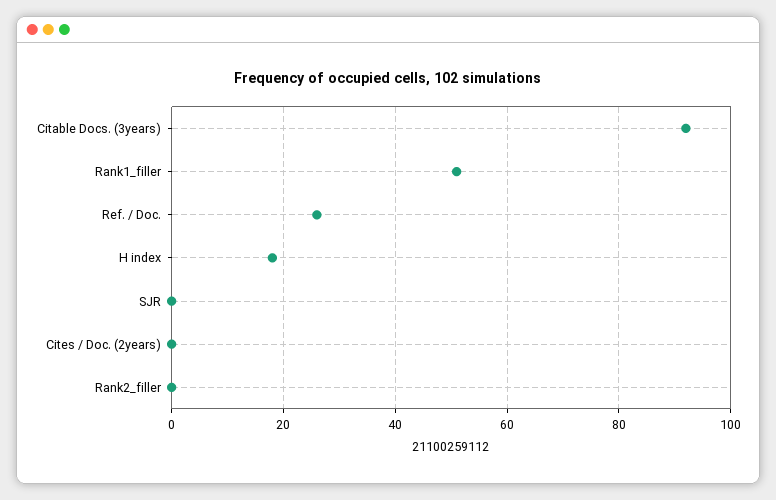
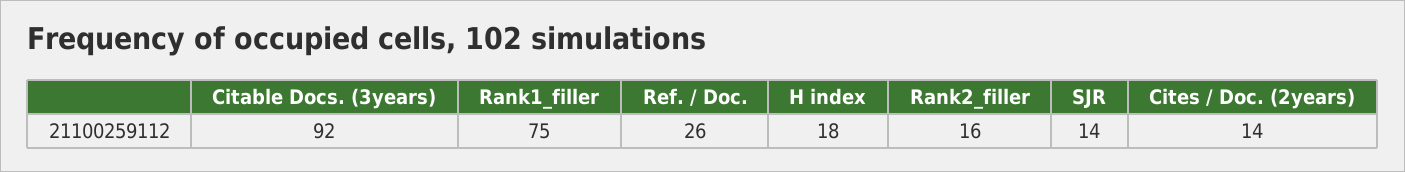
  {
    "Citable Docs. (3years)": 92,
-   "Rank1_filler": 50,
+   "Rank1_filler": 75,
    "Ref. / Doc.": 26,
    "H index": 18,
-   "SJR": 0,
+   "SJR": 14,
-   "Cites / Doc. (2years)": 0,
+   "Cites / Doc. (2years)": 14,
-   "Rank2_filler": 0
+   "Rank2_filler": 16
  }

